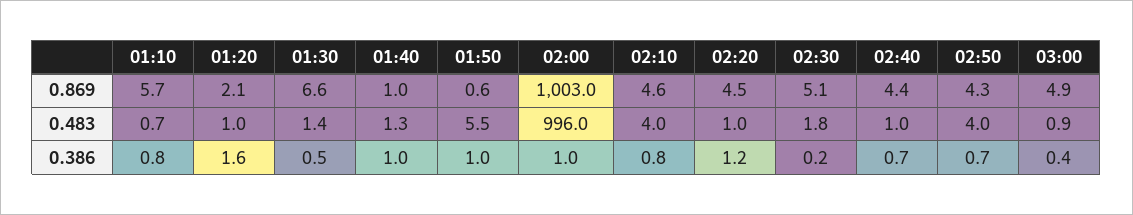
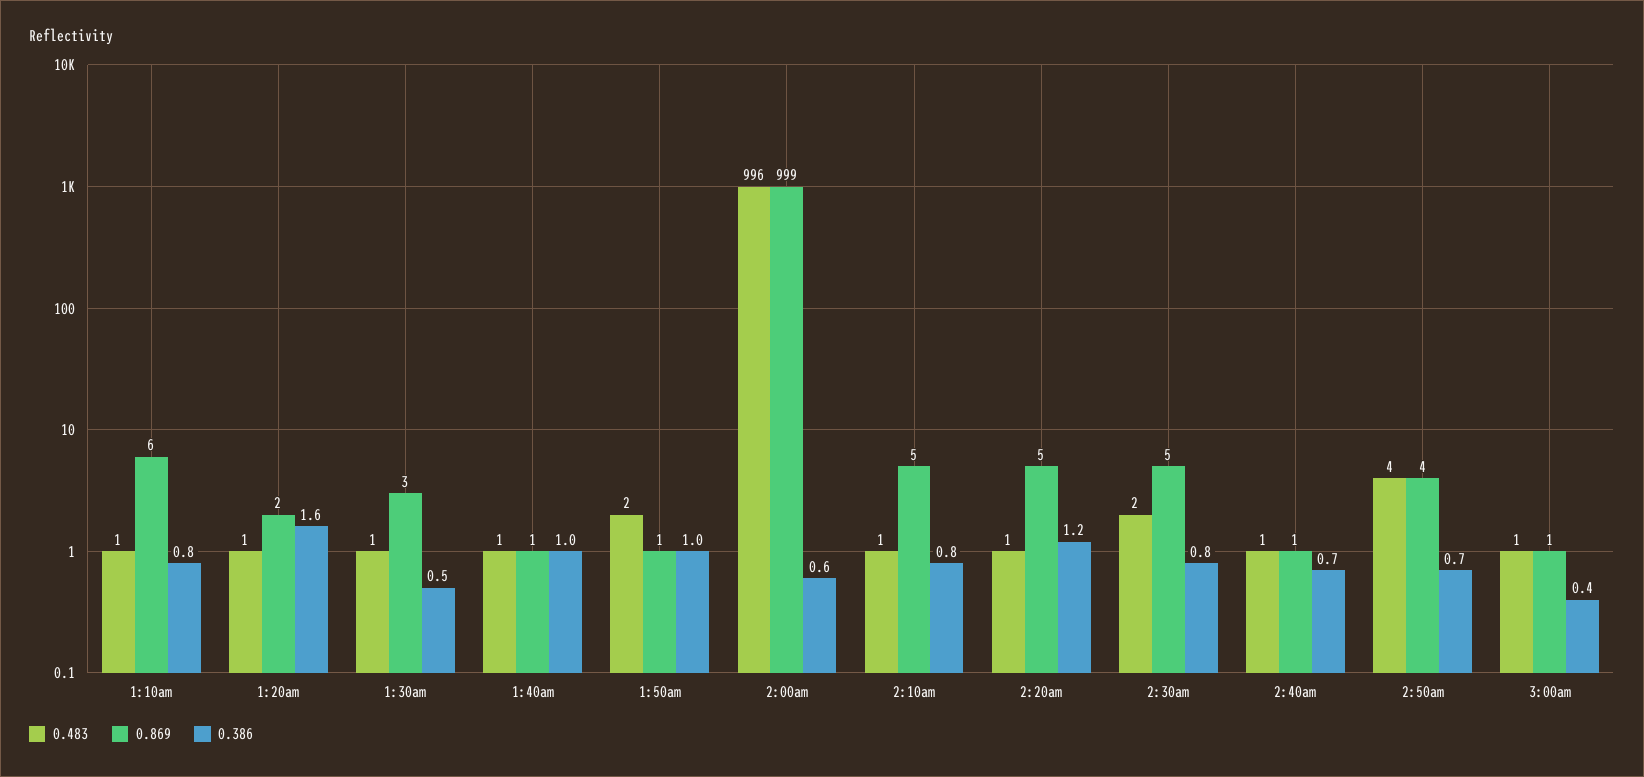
  {
    "0.869": {
      "01:10": 5.7,
      "01:20": 2.1,
-     "01:30": 6.6,
+     "01:30": 3,
      "01:40": 1,
      "01:50": 0.6,
-     "02:00": 1003,
+     "02:00": 999,
      "02:10": 4.6,
      "02:20": 4.5,
      "02:30": 5.1,
-     "02:40": 4.4,
+     "02:40": 1,
      "02:50": 4.3,
-     "03:00": 4.9
+     "03:00": 1
    },
    "0.483": {
      "01:10": 0.7,
      "01:20": 1,
      "01:30": 1.4,
      "01:40": 1.3,
-     "01:50": 5.5,
+     "01:50": 2,
      "02:00": 996,
-     "02:10": 4,
+     "02:10": 1,
      "02:20": 1,
      "02:30": 1.8,
      "02:40": 1,
      "02:50": 4,
      "03:00": 0.9
    },
    "0.386": {
      "01:10": 0.8,
      "01:20": 1.6,
      "01:30": 0.5,
      "01:40": 1,
      "01:50": 1,
-     "02:00": 1,
+     "02:00": 0.6,
      "02:10": 0.8,
      "02:20": 1.2,
-     "02:30": 0.2,
+     "02:30": 0.8,
      "02:40": 0.7,
      "02:50": 0.7,
      "03:00": 0.4
    }
  }

